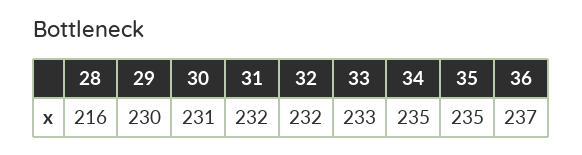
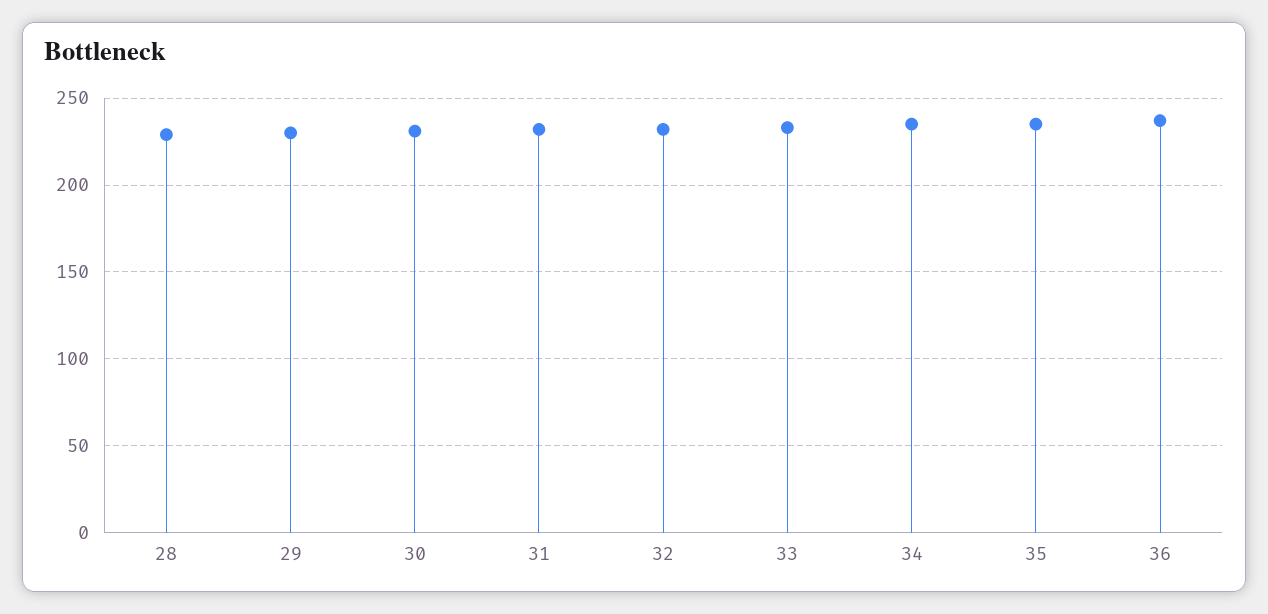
  {
-   "28": 216,
+   "28": 230,
    "29": 230,
    "30": 231,
    "31": 232,
    "32": 232,
    "33": 233,
    "34": 235,
    "35": 235,
    "36": 237
  }

